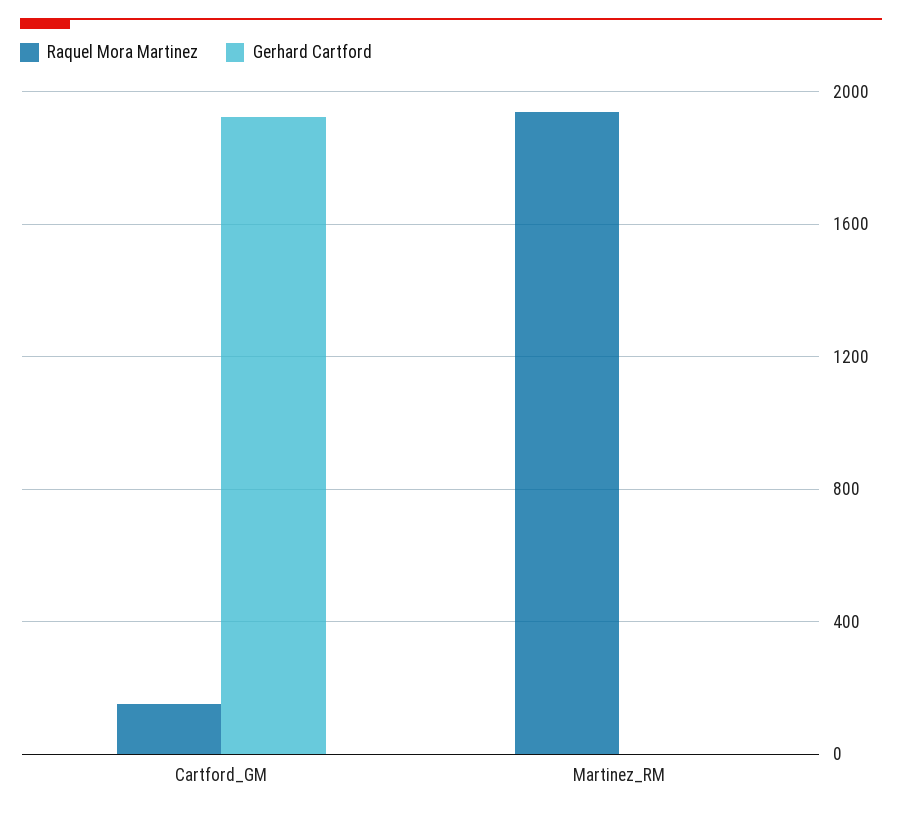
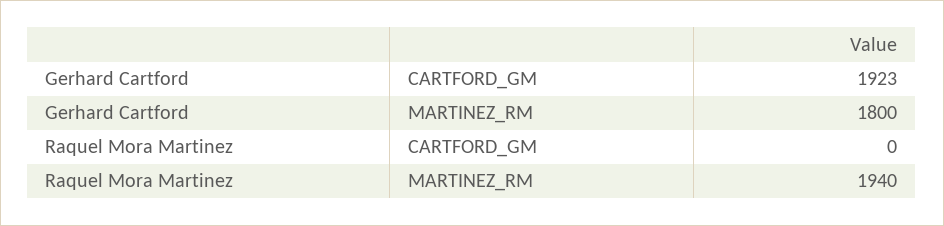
  {
    "Raquel Mora Martinez": {
-     "Cartford_GM": 150,
+     "Cartford_GM": 0,
      "Martinez_RM": 1940
    },
    "Gerhard Cartford": {
      "Cartford_GM": 1923,
-     "Martinez_RM": 0
+     "Martinez_RM": 1800
    }
  }

